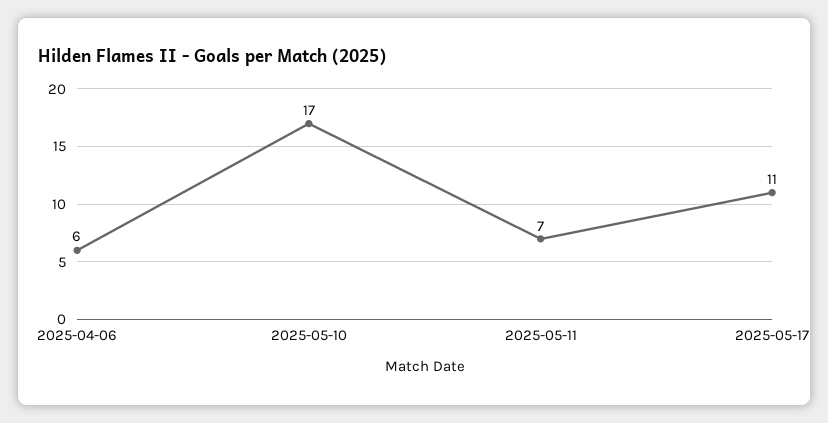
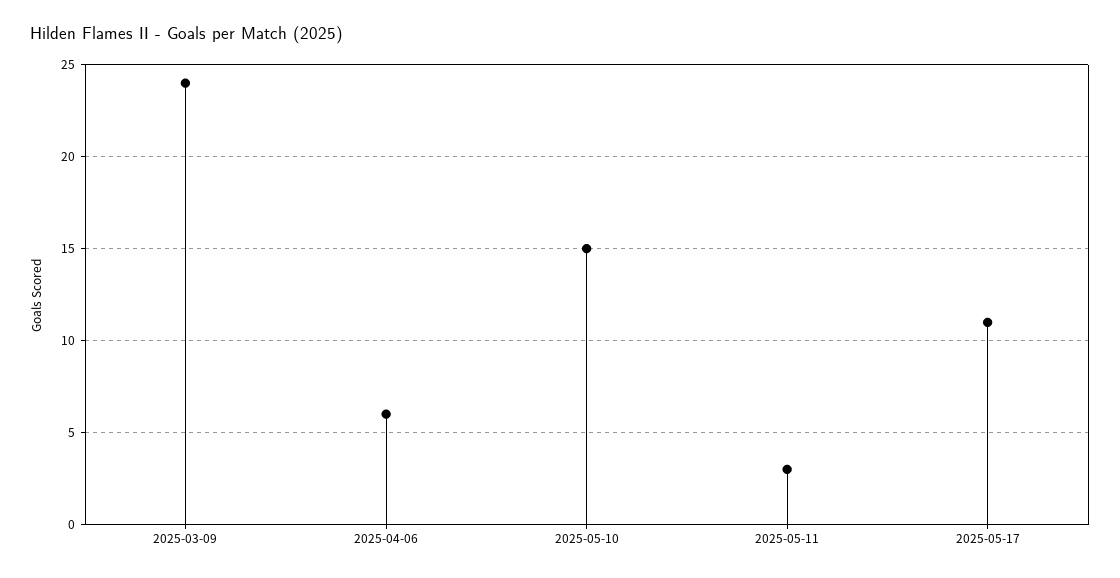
  {
    "2025-04-06": 6,
-   "2025-05-10": 17,
+   "2025-05-10": 15,
-   "2025-05-11": 7,
+   "2025-05-11": 3,
-   "2025-05-17": 11
+   "2025-05-17": 11,
+   "2025-03-09": 24
  }

